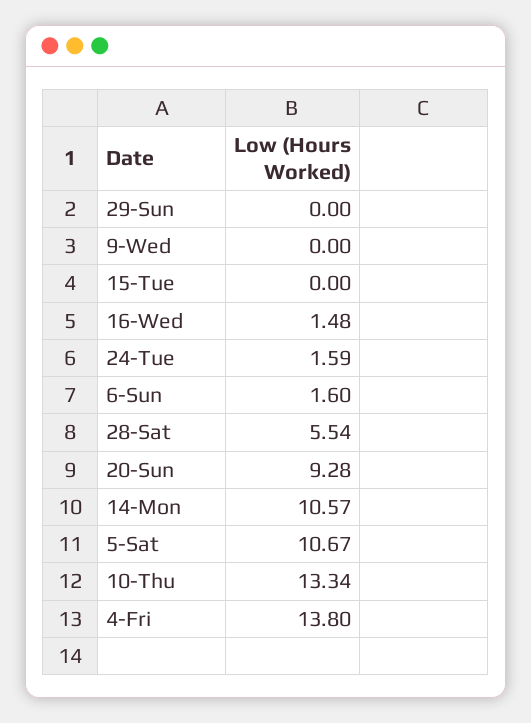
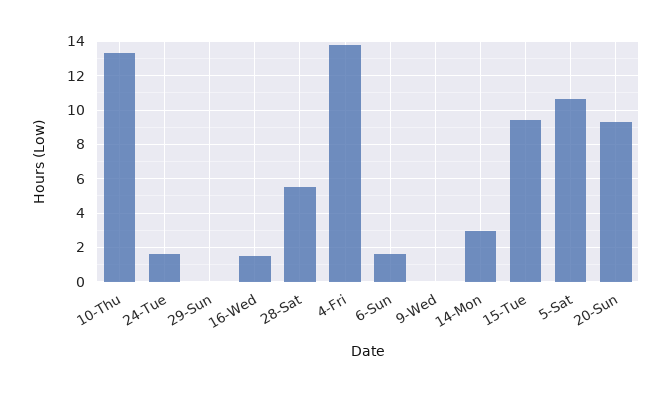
  {
    "29-Sun": 0,
    "9-Wed": 0,
-   "15-Tue": 0,
+   "15-Tue": 9.5,
    "16-Wed": 1.48,
    "24-Tue": 1.59,
    "6-Sun": 1.6,
    "28-Sat": 5.54,
    "20-Sun": 9.28,
-   "14-Mon": 10.57,
+   "14-Mon": 3,
    "5-Sat": 10.67,
    "10-Thu": 13.34,
    "4-Fri": 13.8
  }

